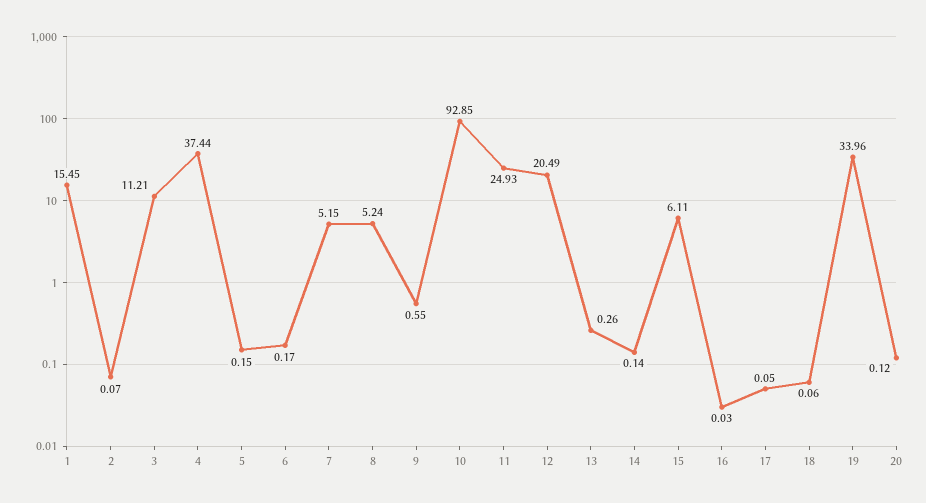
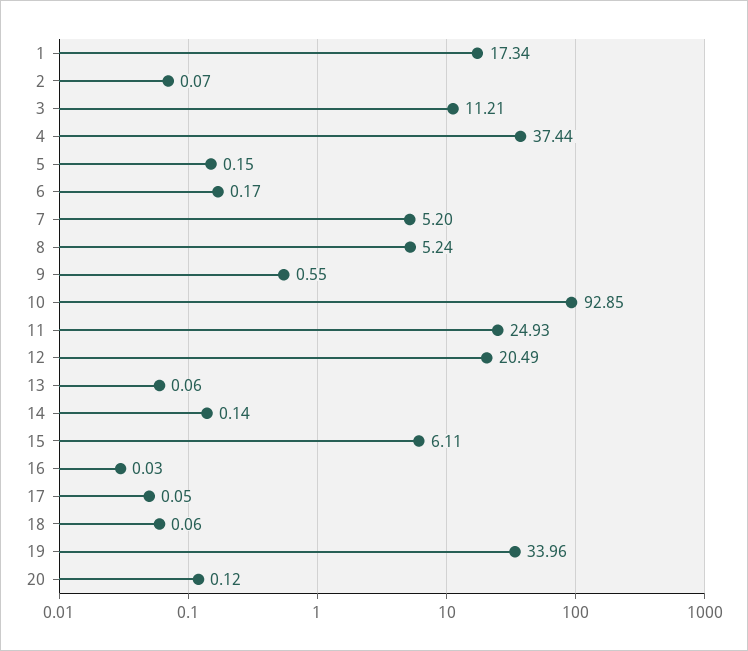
  {
-   "1": 15.45,
+   "1": 17.34,
    "2": 0.07,
    "3": 11.21,
    "4": 37.44,
    "5": 0.15,
    "6": 0.17,
-   "7": 5.15,
+   "7": 5.2,
    "8": 5.24,
    "9": 0.55,
    "10": 92.85,
    "11": 24.93,
    "12": 20.49,
-   "13": 0.26,
+   "13": 0.06,
    "14": 0.14,
    "15": 6.11,
    "16": 0.03,
    "17": 0.05,
    "18": 0.06,
    "19": 33.96,
    "20": 0.12
  }

